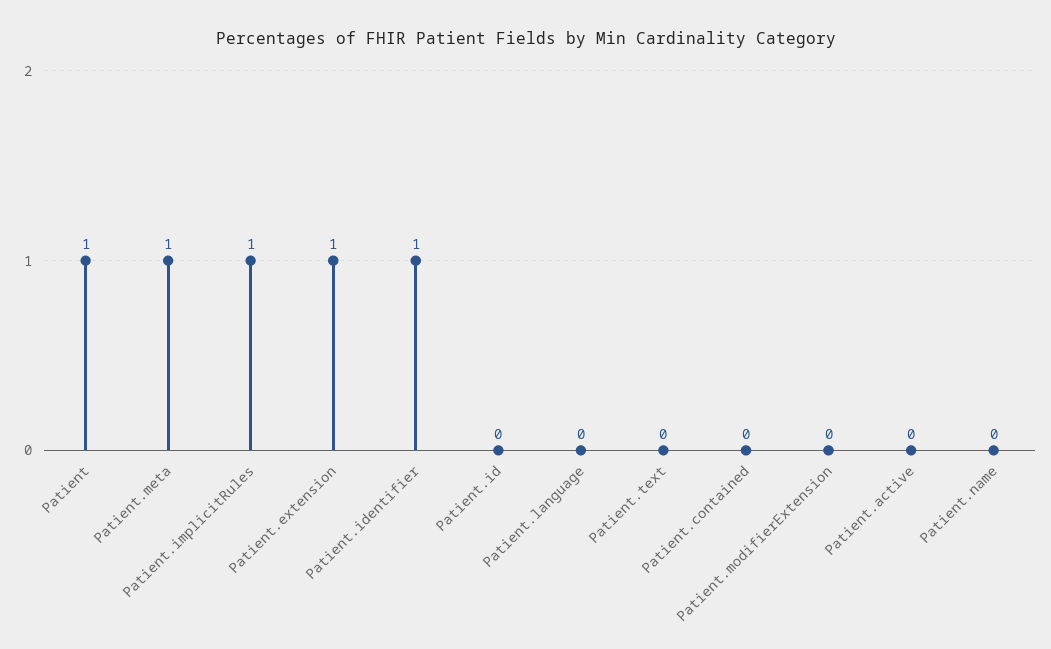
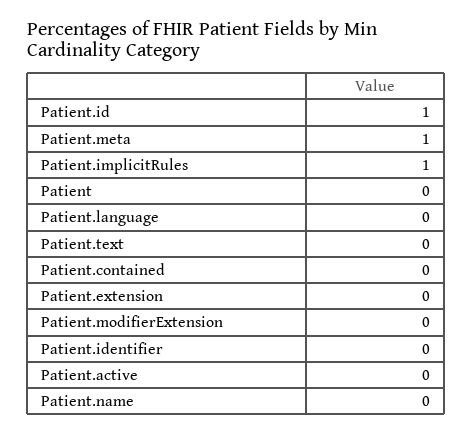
  {
-   "Patient": 1,
+   "Patient": 0,
    "Patient.meta": 1,
    "Patient.implicitRules": 1,
-   "Patient.extension": 1,
+   "Patient.extension": 0,
-   "Patient.identifier": 1,
+   "Patient.identifier": 0,
-   "Patient.id": 0,
+   "Patient.id": 1,
    "Patient.language": 0,
    "Patient.text": 0,
    "Patient.contained": 0,
    "Patient.modifierExtension": 0,
    "Patient.active": 0,
    "Patient.name": 0
  }

